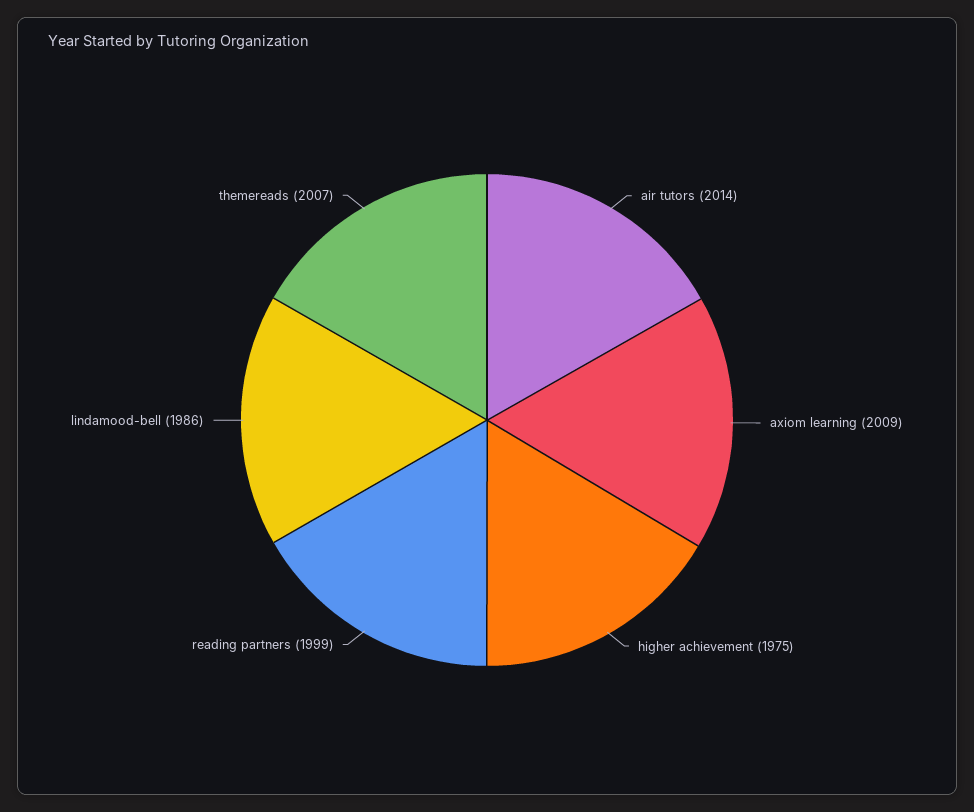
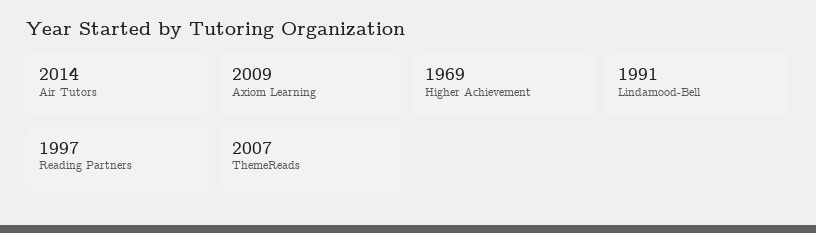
  {
    "air tutors": 2014,
    "axiom learning": 2009,
-   "higher achievement": 1975,
+   "higher achievement": 1969,
-   "reading partners": 1999,
+   "reading partners": 1997,
-   "lindamood-bell": 1986,
+   "lindamood-bell": 1991,
    "themereads": 2007
  }

